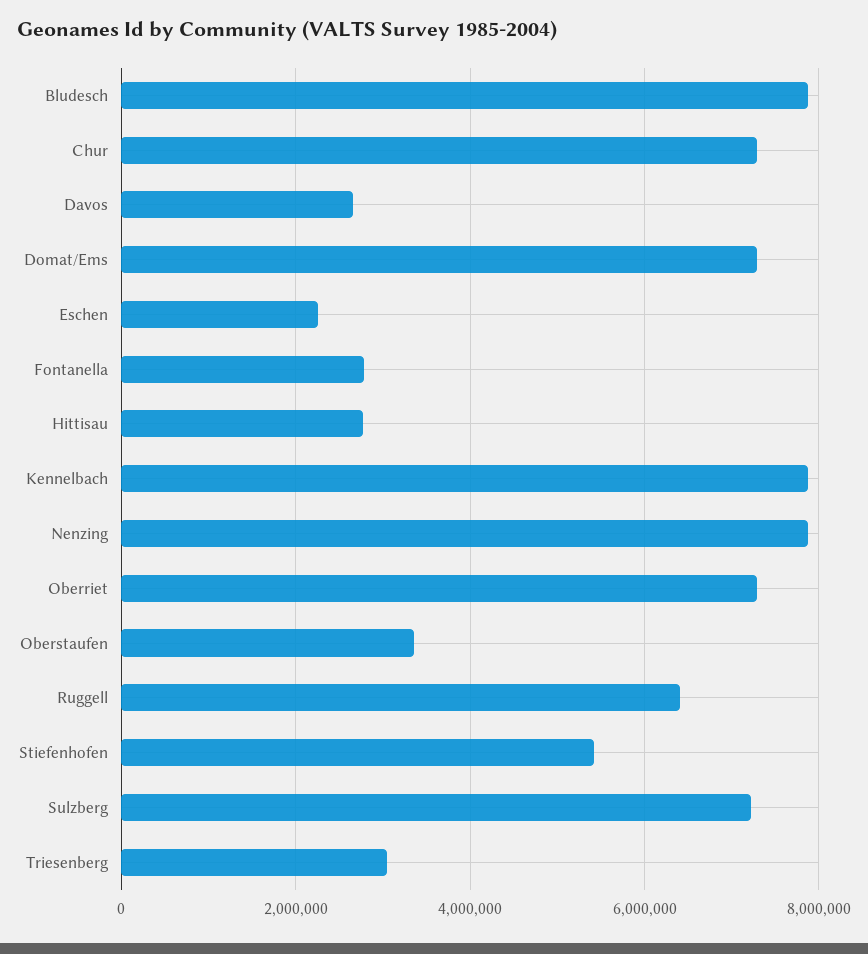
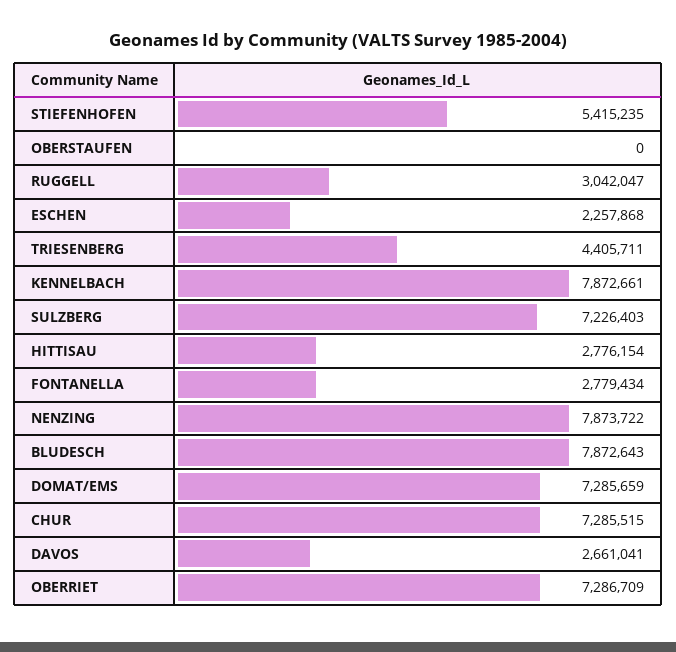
  {
    "Bludesch": 7872643,
    "Chur": 7285515,
    "Davos": 2661041,
    "Domat/Ems": 7285659,
    "Eschen": 2257868,
    "Fontanella": 2779434,
    "Hittisau": 2776154,
    "Kennelbach": 7872661,
    "Nenzing": 7873722,
    "Oberriet": 7286709,
-   "Oberstaufen": 3400000,
+   "Oberstaufen": 0,
-   "Ruggell": 6400000,
+   "Ruggell": 3042047,
    "Stiefenhofen": 5415235,
    "Sulzberg": 7226403,
-   "Triesenberg": 3000000
+   "Triesenberg": 4405711
  }

